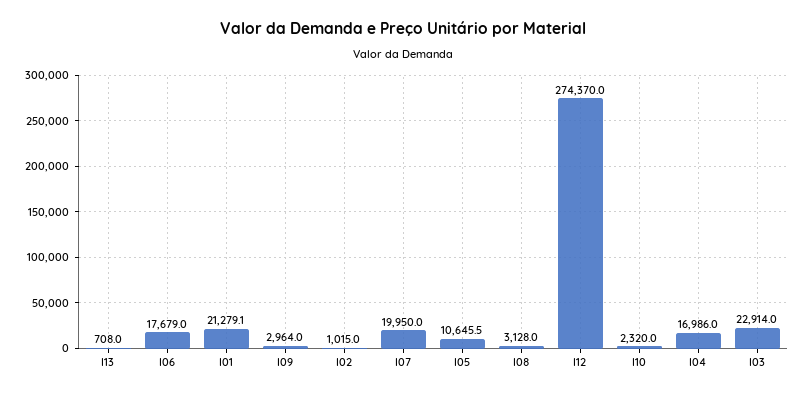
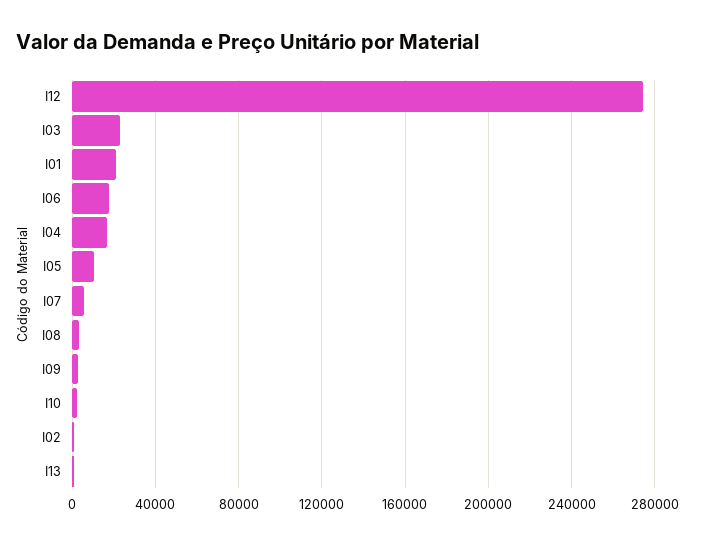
  {
    "I13": 708,
    "I06": 17679,
    "I01": 21279.1,
    "I09": 2964,
    "I02": 1015,
-   "I07": 19950,
+   "I07": 5000,
    "I05": 10645.5,
    "I08": 3128,
    "I12": 274370,
    "I10": 2320,
    "I04": 16986,
    "I03": 22914
  }

